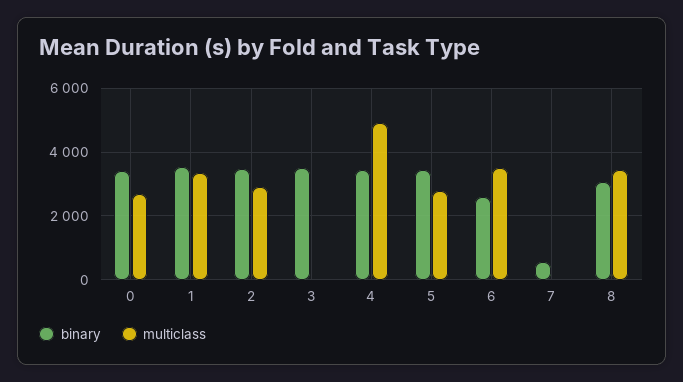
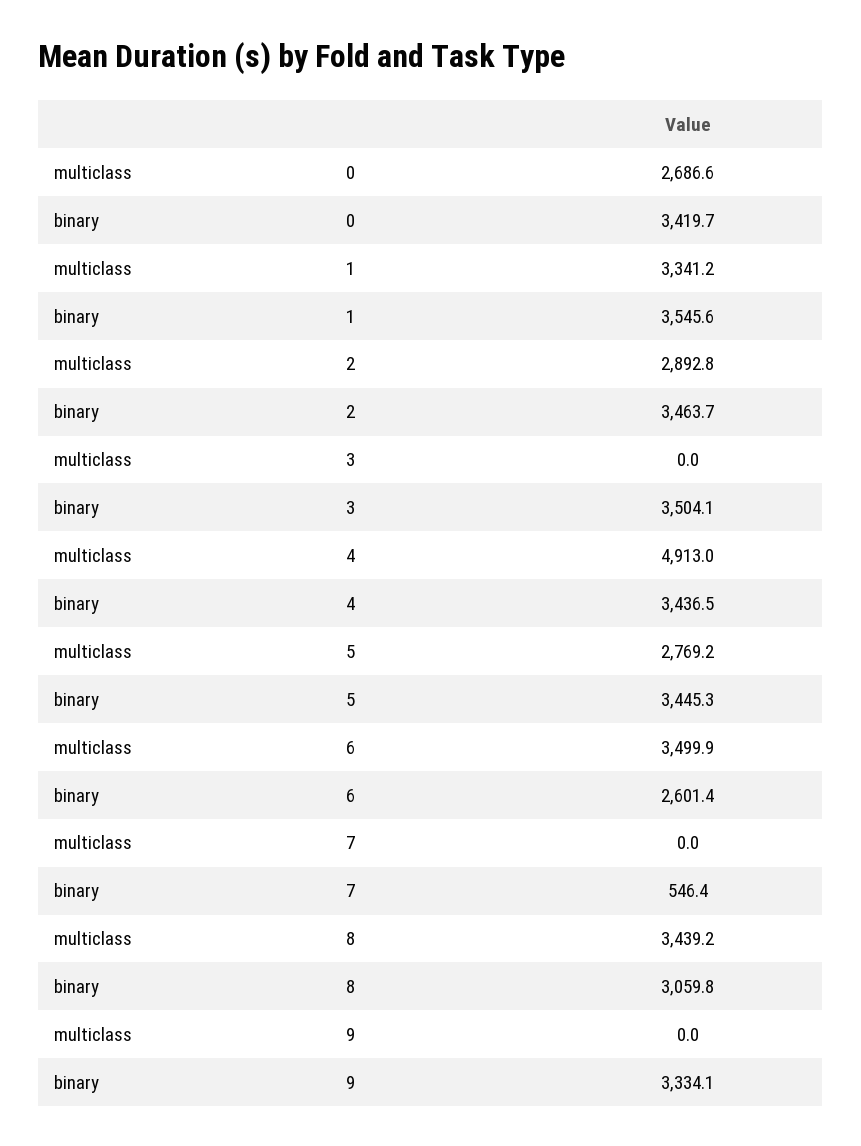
  {
    "binary": {
      "0": 3419.7,
      "1": 3545.6,
      "2": 3463.7,
      "3": 3504.1,
      "4": 3436.5,
      "5": 3445.3,
      "6": 2601.4,
      "7": 546.4,
-     "8": 3059.8
+     "8": 3059.8,
+     "9": 3334.1
    },
    "multiclass": {
      "0": 2686.6,
      "1": 3341.2,
      "2": 2892.8,
      "3": 0,
      "4": 4913,
      "5": 2769.2,
      "6": 3499.9,
      "7": 0,
-     "8": 3439.2
+     "8": 3439.2,
+     "9": 0
    }
  }

